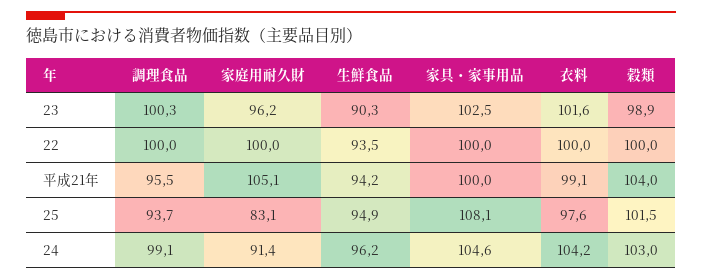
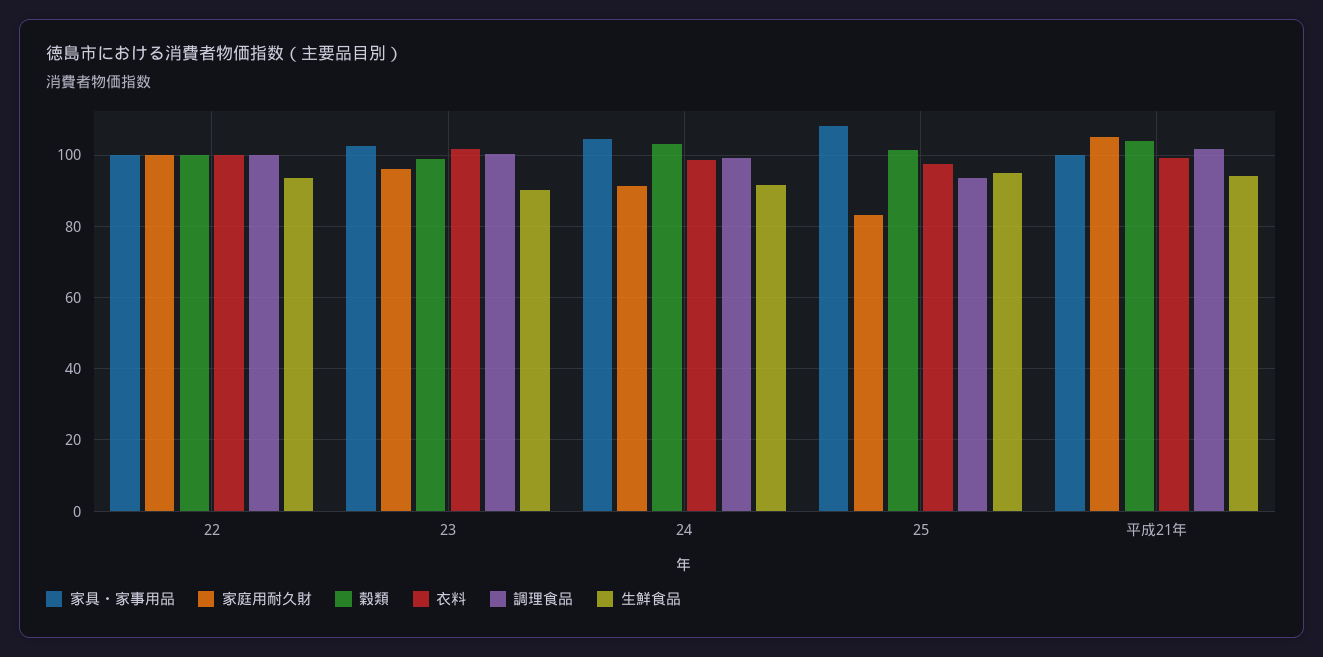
  {
    "調理食品": {
      "23": 100.3,
      "22": 100,
-     "平成21年": 95.5,
+     "平成21年": 102,
      "25": 93.7,
      "24": 99.1
    },
    "家庭用耐久財": {
      "23": 96.2,
      "22": 100,
      "平成21年": 105.1,
      "25": 83.1,
      "24": 91.4
    },
    "生鮮食品": {
      "23": 90.3,
      "22": 93.5,
      "平成21年": 94.2,
      "25": 94.9,
-     "24": 96.2
+     "24": 92
    },
    "家具・家事用品": {
      "23": 102.5,
      "22": 100,
      "平成21年": 100,
      "25": 108.1,
      "24": 104.6
    },
    "衣料": {
      "23": 101.6,
      "22": 100,
      "平成21年": 99.1,
      "25": 97.6,
-     "24": 104.2
+     "24": 98
    },
    "穀類": {
      "23": 98.9,
      "22": 100,
      "平成21年": 104,
      "25": 101.5,
      "24": 103
    }
  }

